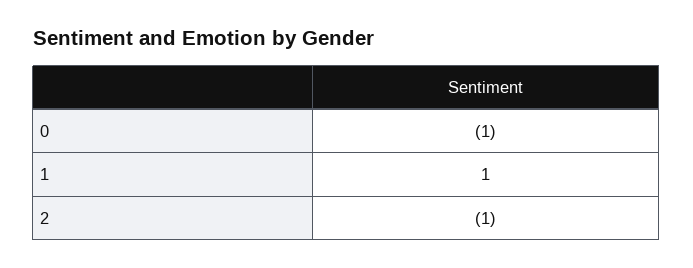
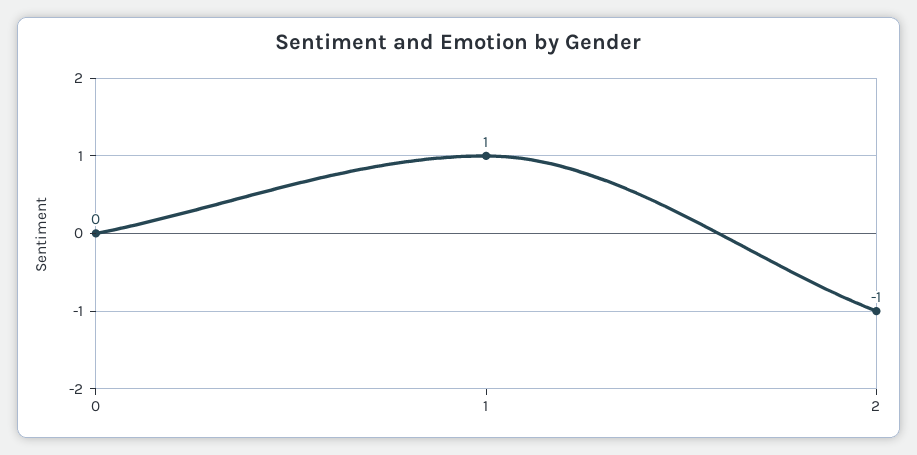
  {
-   "0": -1,
+   "0": 0,
    "1": 1,
    "2": -1
  }

